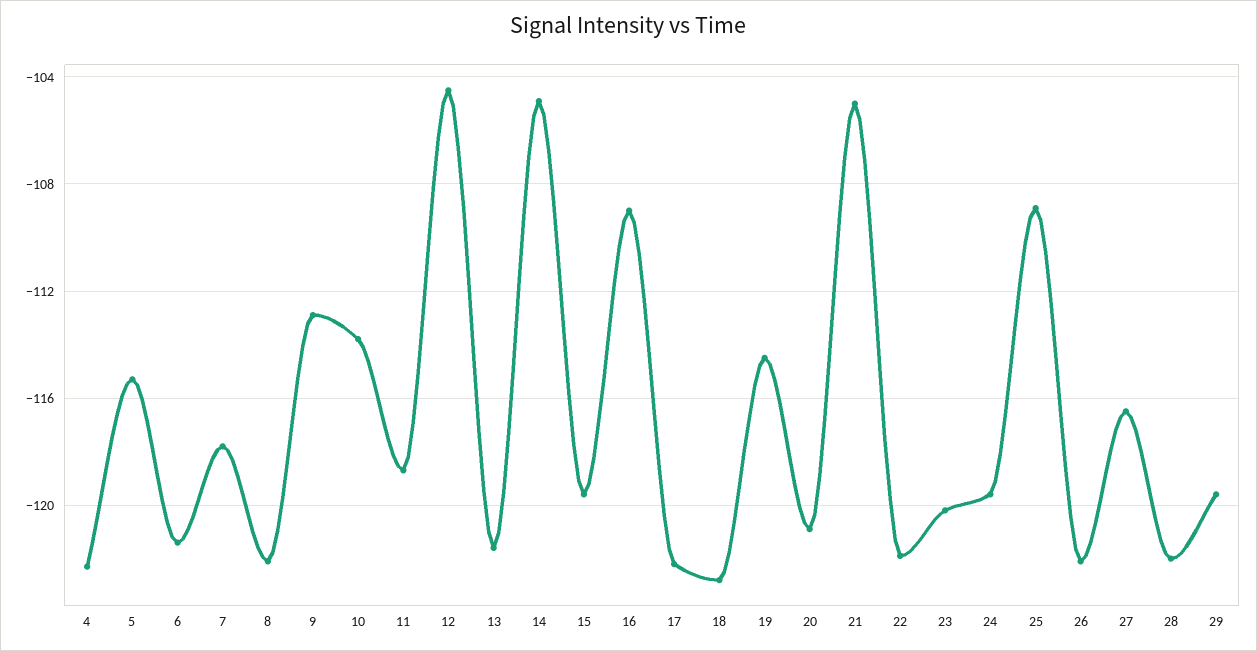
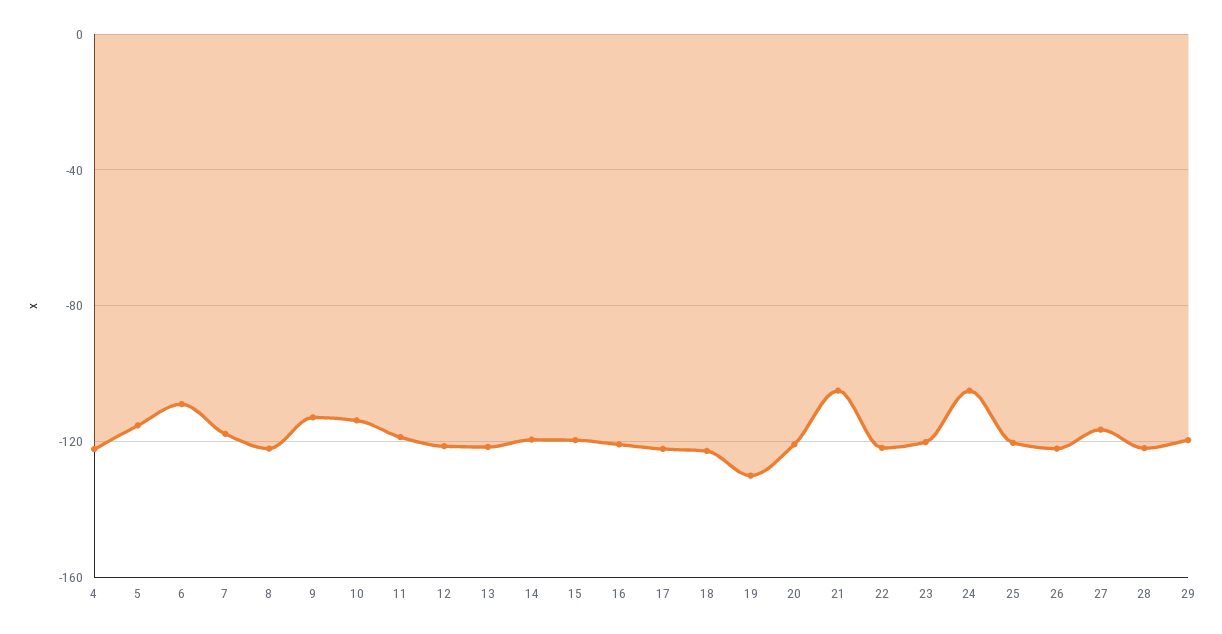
  {
    "4": -122.5,
    "5": -115.5,
-   "6": -121.5,
+   "6": -110,
    "7": -118,
    "8": -122,
    "9": -113,
    "10": -114,
    "11": -118.5,
-   "12": -104.5,
+   "12": -120,
    "13": -121.5,
-   "14": -105,
+   "14": -120,
    "15": -119.5,
-   "16": -109,
+   "16": -120,
    "17": -122,
    "18": -123,
-   "19": -114.5,
+   "19": -130,
    "20": -121,
    "21": -105,
    "22": -122,
    "23": -120,
-   "24": -119.5,
+   "24": -105,
-   "25": -109,
+   "25": -120,
    "26": -122,
    "27": -116.5,
    "28": -122,
    "29": -119.5
  }

